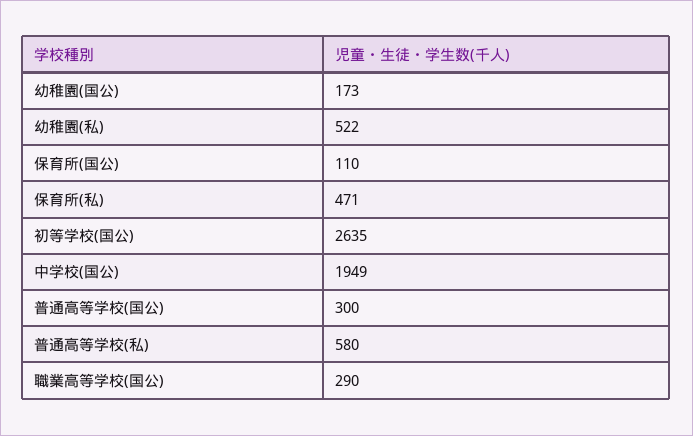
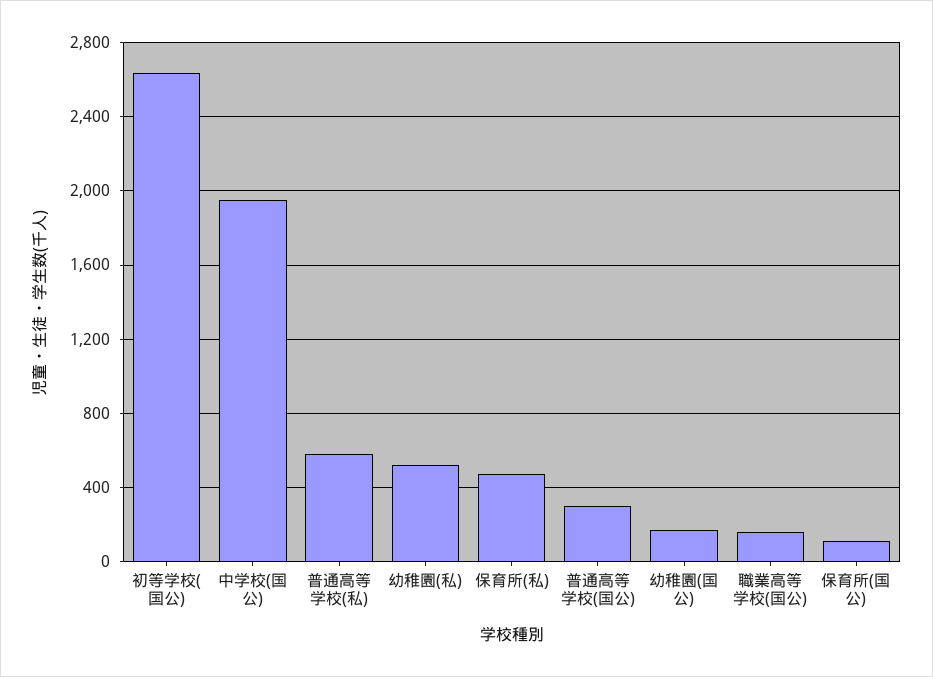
  {
    "幼稚園(国公)": 173,
    "幼稚園(私)": 522,
    "保育所(国公)": 110,
    "保育所(私)": 471,
    "初等学校(国公)": 2635,
    "中学校(国公)": 1949,
    "普通高等学校(国公)": 300,
    "普通高等学校(私)": 580,
-   "職業高等学校(国公)": 290
+   "職業高等学校(国公)": 150
  }

